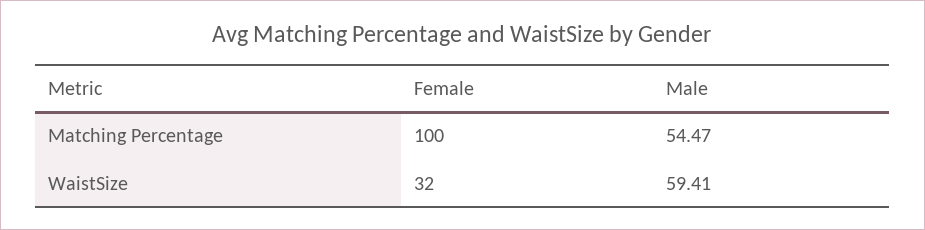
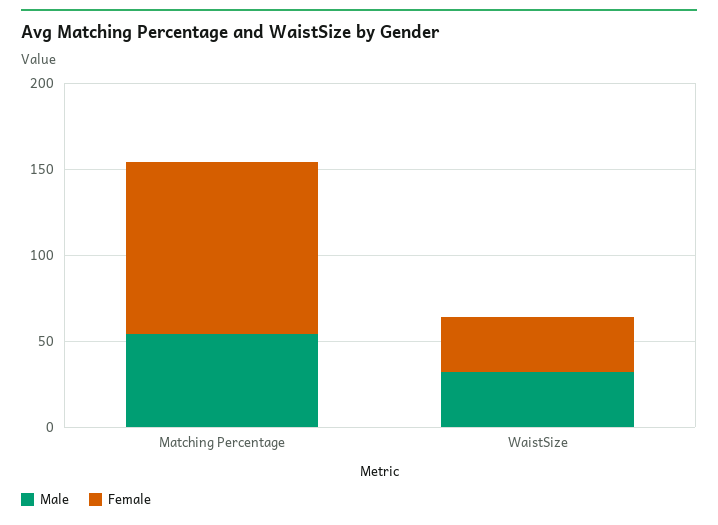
  {
    "Female": {
      "Matching Percentage": 100,
      "WaistSize": 32
    },
    "Male": {
      "Matching Percentage": 54.47,
-     "WaistSize": 59.41
+     "WaistSize": 30
    }
  }

